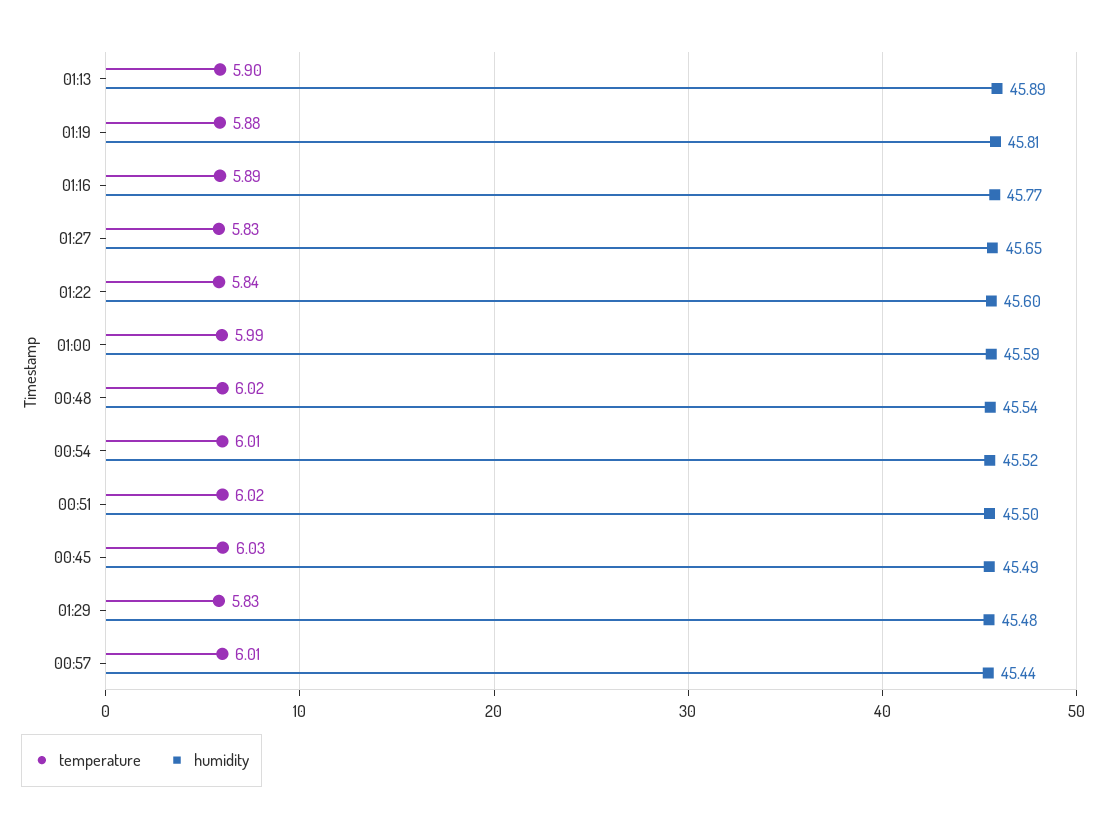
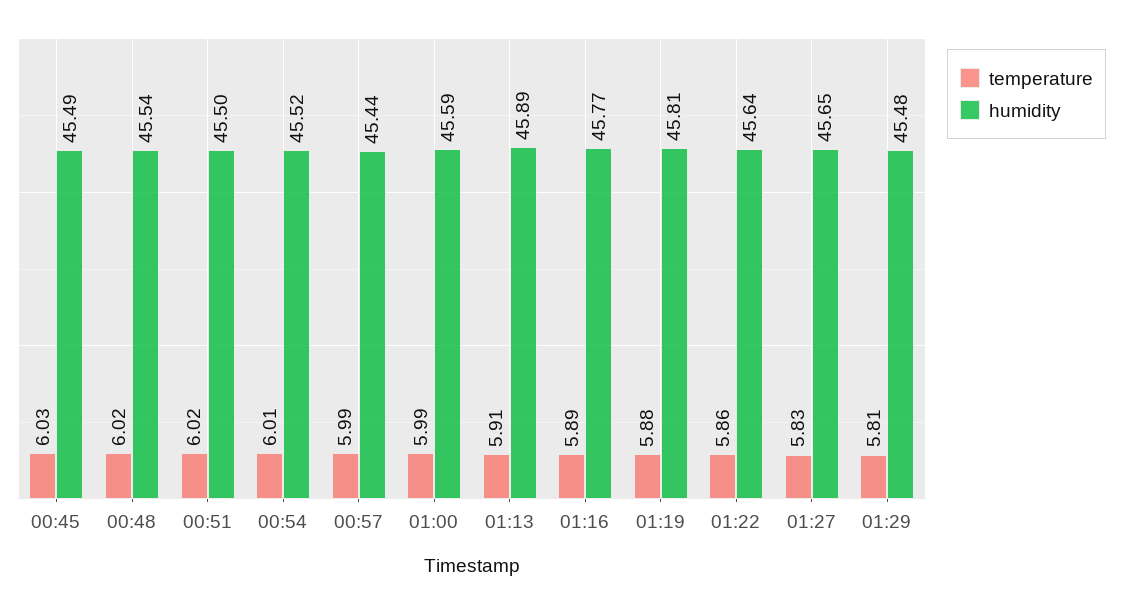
  {
    "temperature": {
-     "01:13": 5.9,
+     "01:13": 5.91,
      "01:19": 5.88,
      "01:16": 5.89,
      "01:27": 5.83,
-     "01:22": 5.84,
+     "01:22": 5.86,
      "01:00": 5.99,
      "00:48": 6.02,
      "00:54": 6.01,
      "00:51": 6.02,
      "00:45": 6.03,
-     "01:29": 5.83,
+     "01:29": 5.81,
-     "00:57": 6.01
+     "00:57": 5.99
    },
    "humidity": {
      "01:13": 45.89,
      "01:19": 45.81,
      "01:16": 45.77,
      "01:27": 45.65,
-     "01:22": 45.6,
+     "01:22": 45.64,
      "01:00": 45.59,
      "00:48": 45.54,
      "00:54": 45.52,
      "00:51": 45.5,
      "00:45": 45.49,
      "01:29": 45.48,
      "00:57": 45.44
    }
  }

